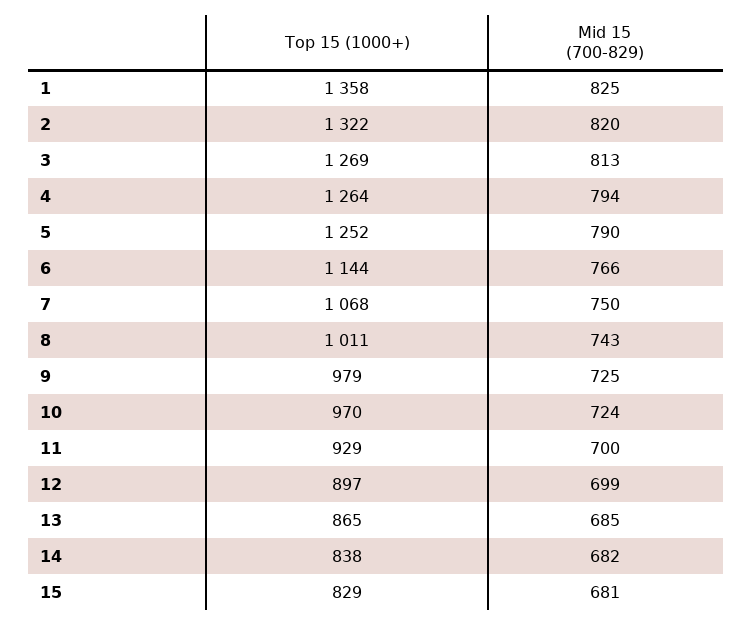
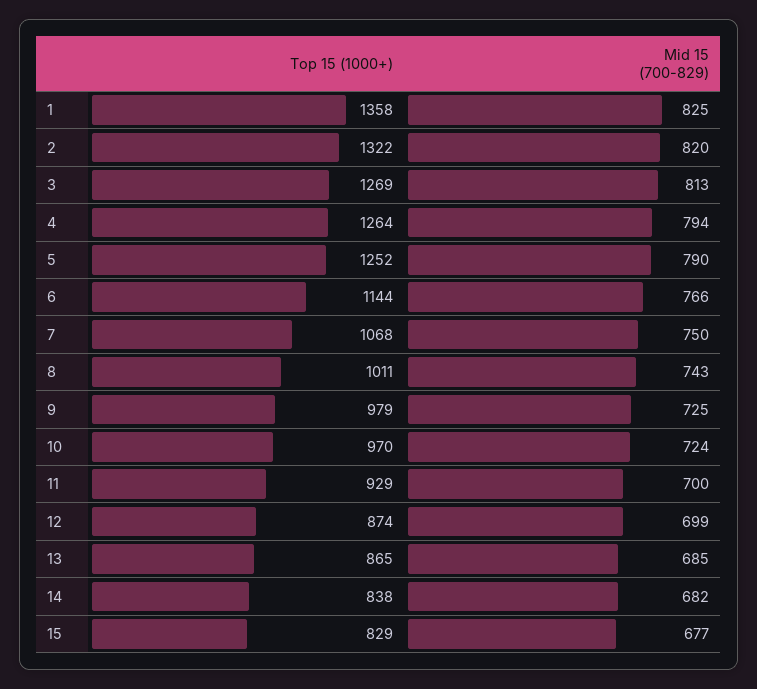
  {
    "Top 15 (1000+)": {
      "1": 1358,
      "2": 1322,
      "3": 1269,
      "4": 1264,
      "5": 1252,
      "6": 1144,
      "7": 1068,
      "8": 1011,
      "9": 979,
      "10": 970,
      "11": 929,
-     "12": 897,
+     "12": 874,
      "13": 865,
      "14": 838,
      "15": 829
    },
    "Mid 15 (700-829)": {
      "1": 825,
      "2": 820,
      "3": 813,
      "4": 794,
      "5": 790,
      "6": 766,
      "7": 750,
      "8": 743,
      "9": 725,
      "10": 724,
      "11": 700,
      "12": 699,
      "13": 685,
      "14": 682,
-     "15": 681
+     "15": 677
    }
  }

